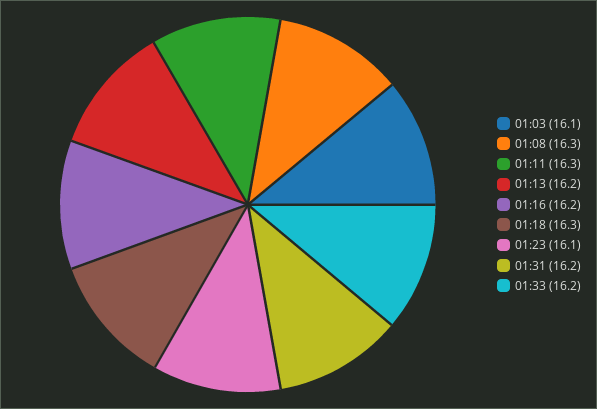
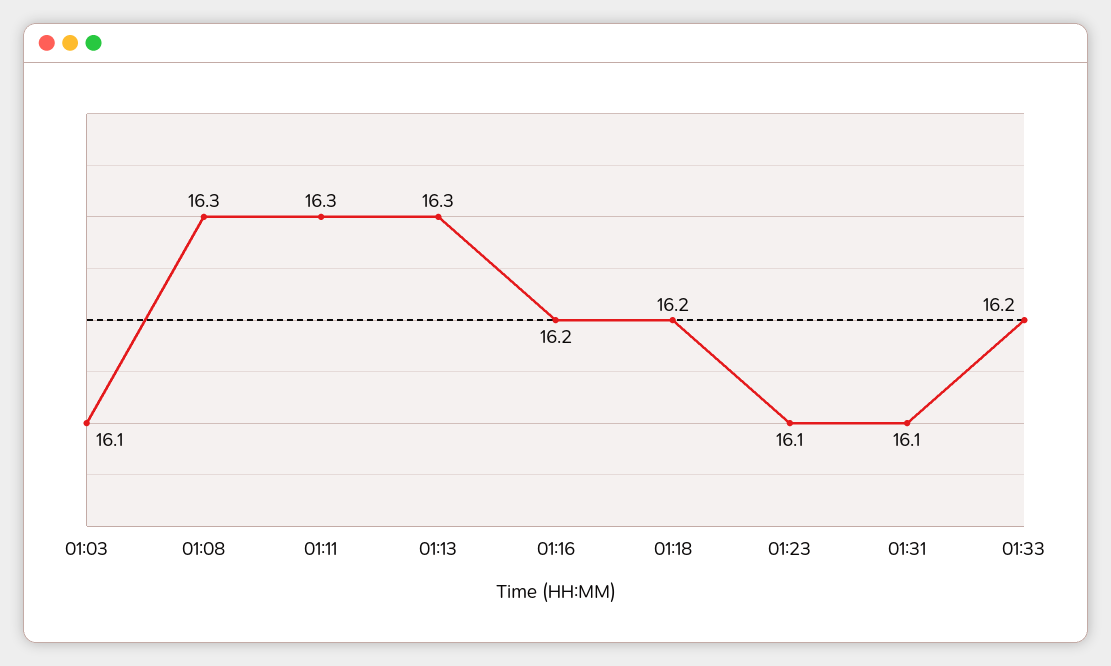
  {
    "01:03": 16.1,
    "01:08": 16.3,
    "01:11": 16.3,
-   "01:13": 16.2,
+   "01:13": 16.3,
    "01:16": 16.2,
-   "01:18": 16.3,
+   "01:18": 16.2,
    "01:23": 16.1,
-   "01:31": 16.2,
+   "01:31": 16.1,
    "01:33": 16.2
  }

